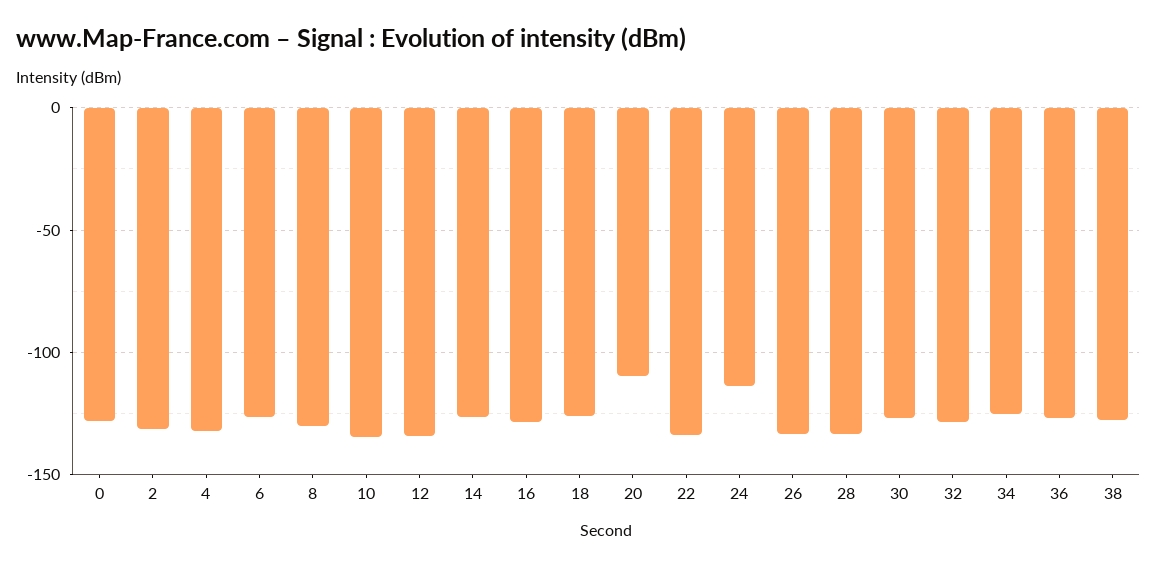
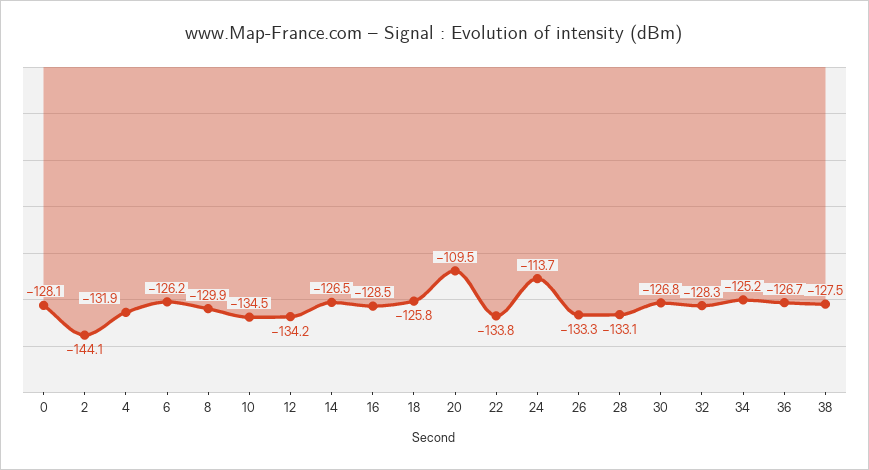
  {
    "0": -128.1,
-   "2": -130,
+   "2": -144.1,
    "4": -131.9,
    "6": -126.2,
    "8": -129.9,
    "10": -134.5,
    "12": -134.2,
    "14": -126.5,
    "16": -128.5,
    "18": -125.8,
    "20": -109.5,
    "22": -133.8,
    "24": -113.7,
    "26": -133.3,
    "28": -133.1,
    "30": -126.8,
    "32": -128.3,
    "34": -125.2,
    "36": -126.7,
    "38": -127.5
  }

